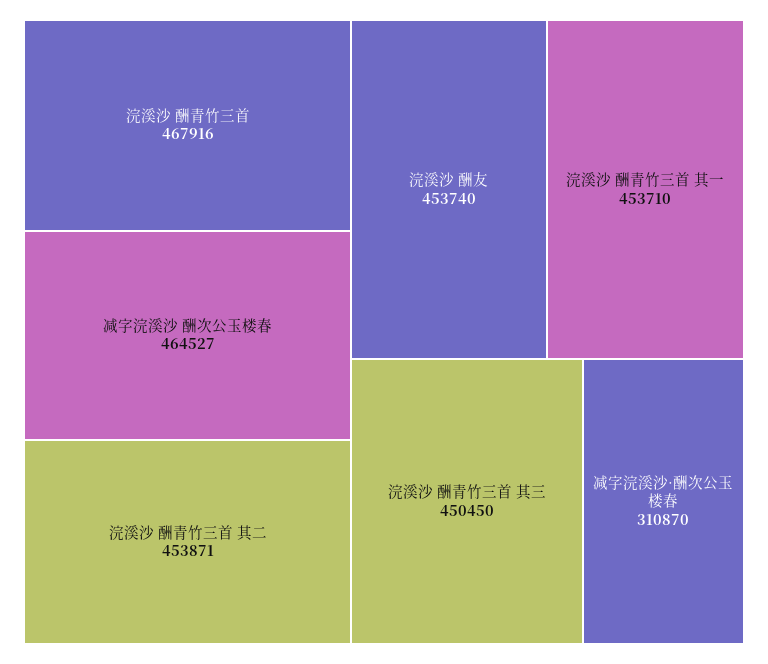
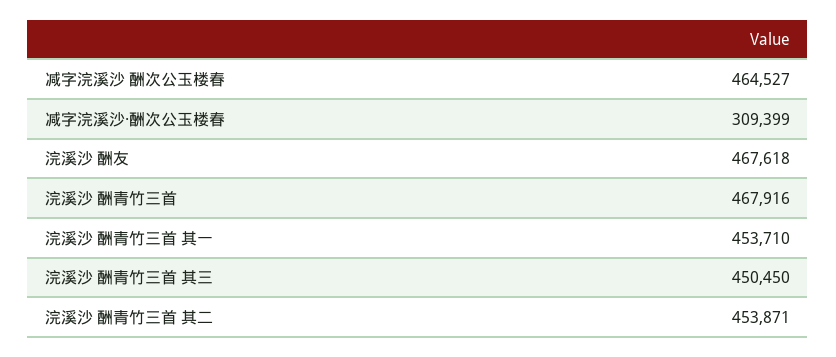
  {
    "浣溪沙 酬青竹三首": 467916,
    "减字浣溪沙 酬次公玉楼春": 464527,
    "浣溪沙 酬青竹三首 其二": 453871,
-   "浣溪沙 酬友": 453740,
+   "浣溪沙 酬友": 467618,
    "浣溪沙 酬青竹三首 其一": 453710,
    "浣溪沙 酬青竹三首 其三": 450450,
-   "减字浣溪沙·酬次公玉楼春": 310870
+   "减字浣溪沙·酬次公玉楼春": 309399
  }

